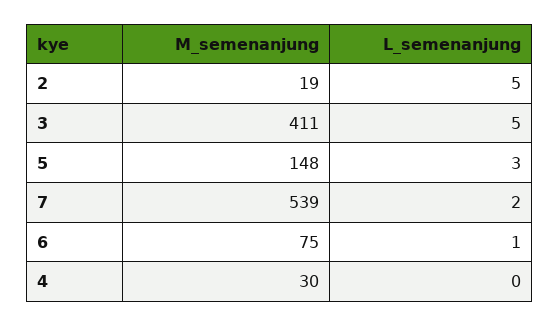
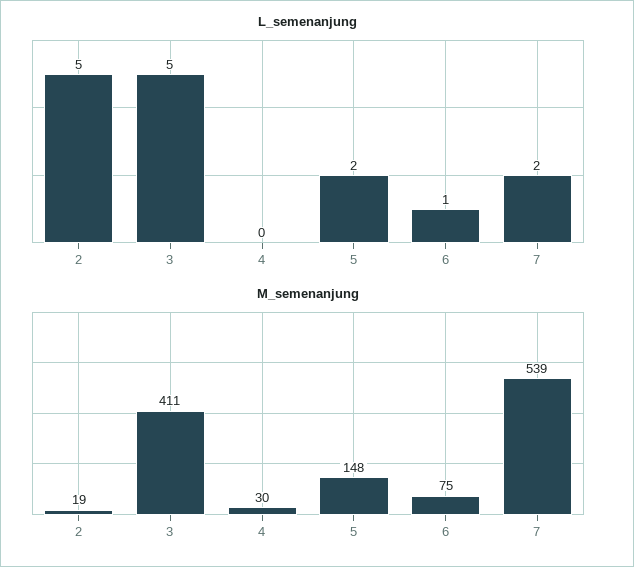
  {
    "M_semenanjung": {
      "2": 19,
      "3": 411,
      "5": 148,
      "7": 539,
      "6": 75,
      "4": 30
    },
    "L_semenanjung": {
      "2": 5,
      "3": 5,
-     "5": 3,
+     "5": 2,
      "7": 2,
      "6": 1,
      "4": 0
    }
  }

